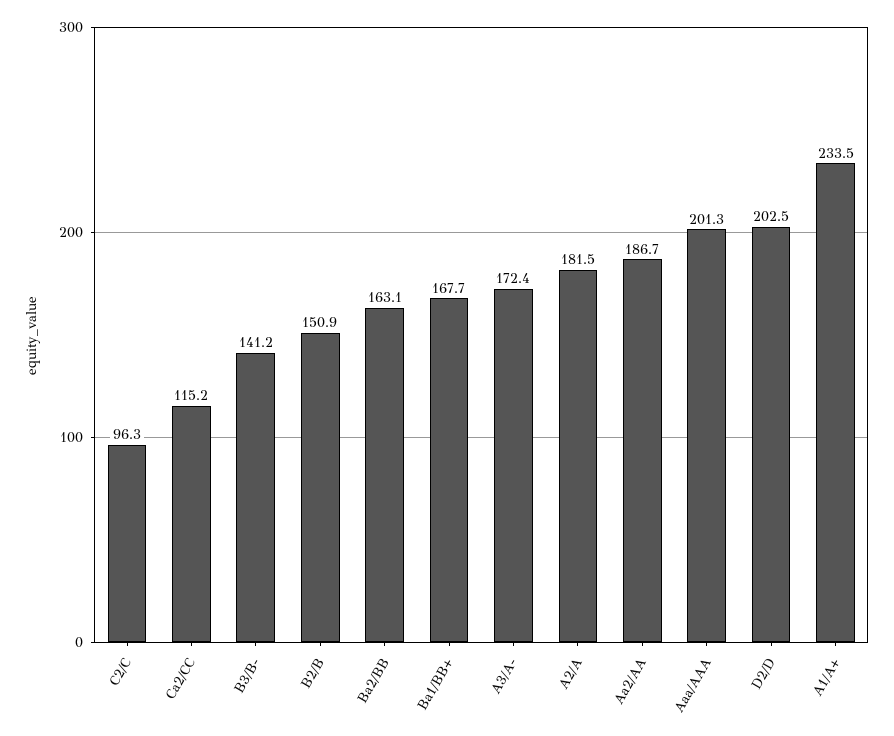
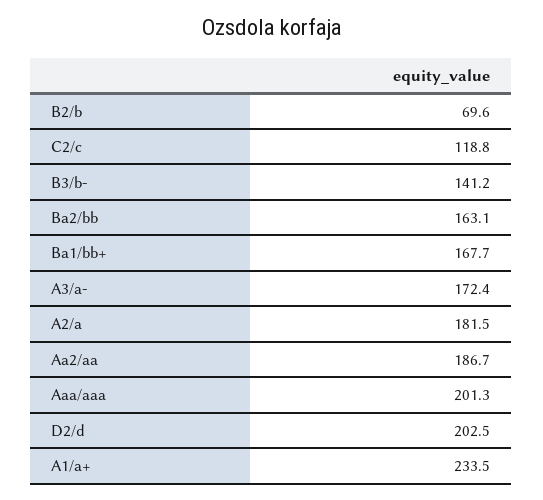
  {
-   "C2/C": 96.3,
+   "C2/C": 118.8,
-   "Ca2/CC": 115.2,
    "B3/B-": 141.2,
-   "B2/B": 150.9,
+   "B2/B": 69.6,
    "Ba2/BB": 163.1,
    "Ba1/BB+": 167.7,
    "A3/A-": 172.4,
    "A2/A": 181.5,
    "Aa2/AA": 186.7,
    "Aaa/AAA": 201.3,
    "D2/D": 202.5,
    "A1/A+": 233.5
  }

